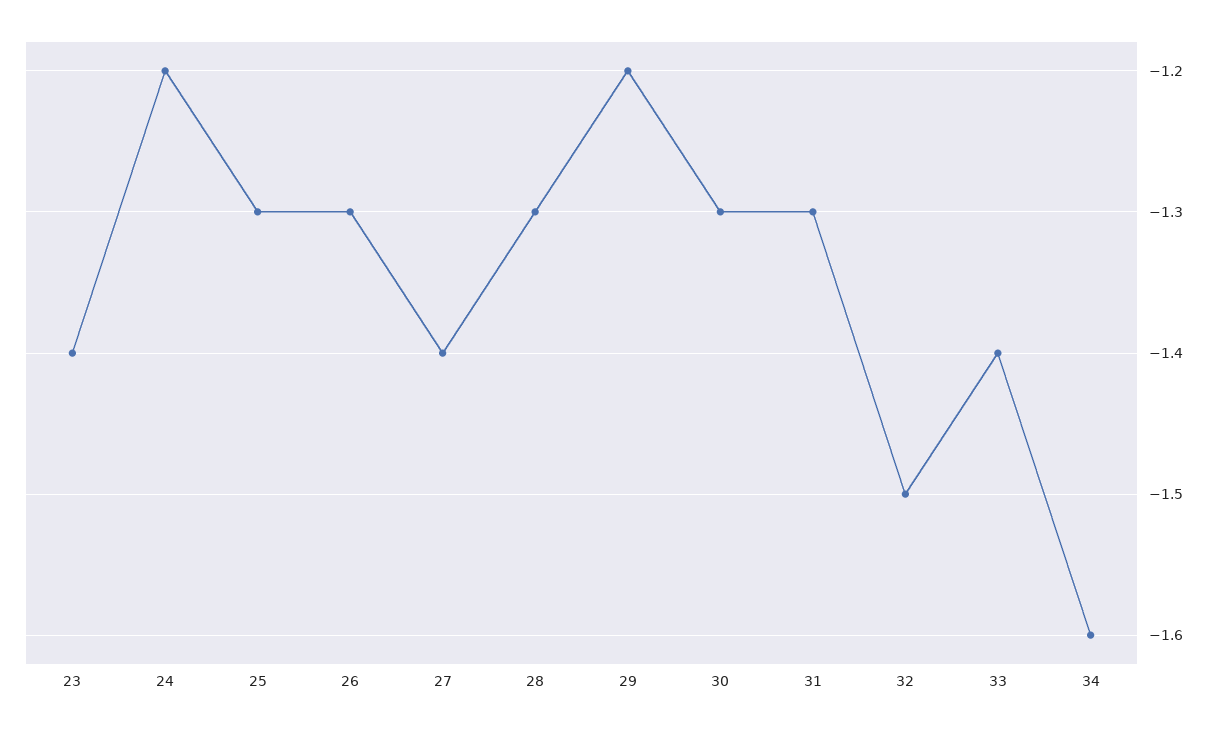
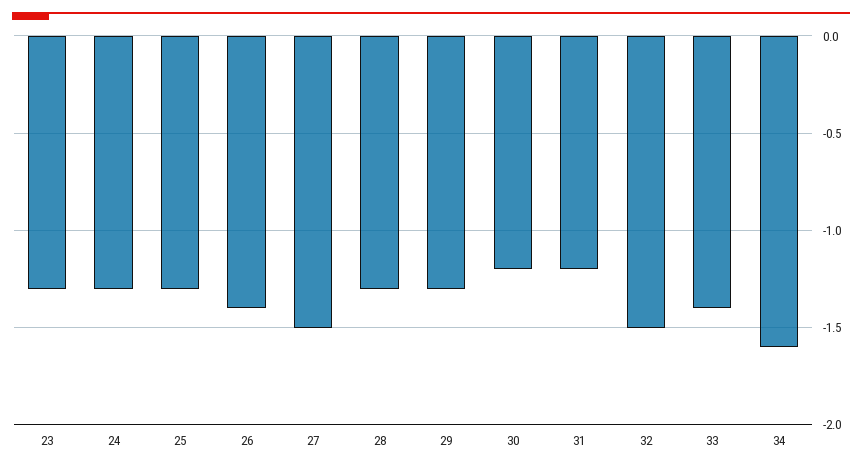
  {
-   "23": -1.4,
+   "23": -1.3,
-   "24": -1.2,
+   "24": -1.3,
    "25": -1.3,
-   "26": -1.3,
+   "26": -1.4,
-   "27": -1.4,
+   "27": -1.5,
    "28": -1.3,
-   "29": -1.2,
+   "29": -1.3,
-   "30": -1.3,
+   "30": -1.2,
-   "31": -1.3,
+   "31": -1.2,
    "32": -1.5,
    "33": -1.4,
    "34": -1.6
  }

